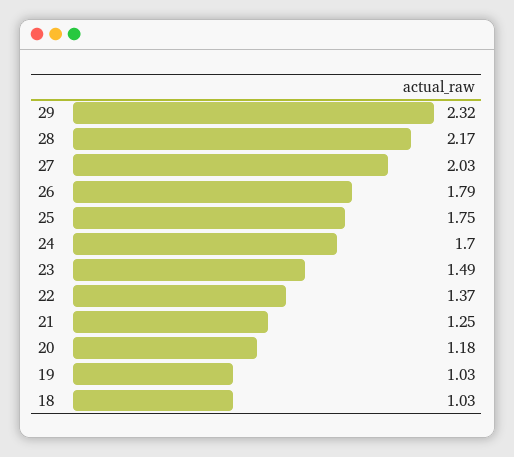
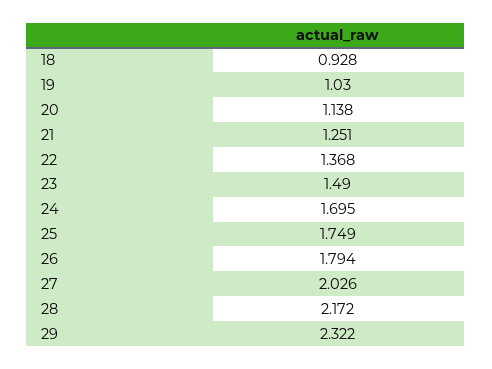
  {
    "29": 2.322,
    "28": 2.172,
    "27": 2.026,
    "26": 1.794,
    "25": 1.749,
    "24": 1.695,
    "23": 1.49,
    "22": 1.368,
    "21": 1.251,
-   "20": 1.18,
+   "20": 1.138,
    "19": 1.03,
-   "18": 1.03
+   "18": 0.928
  }

